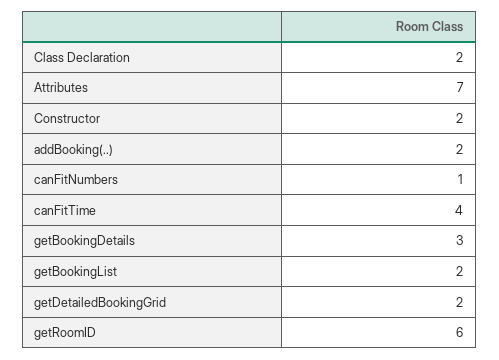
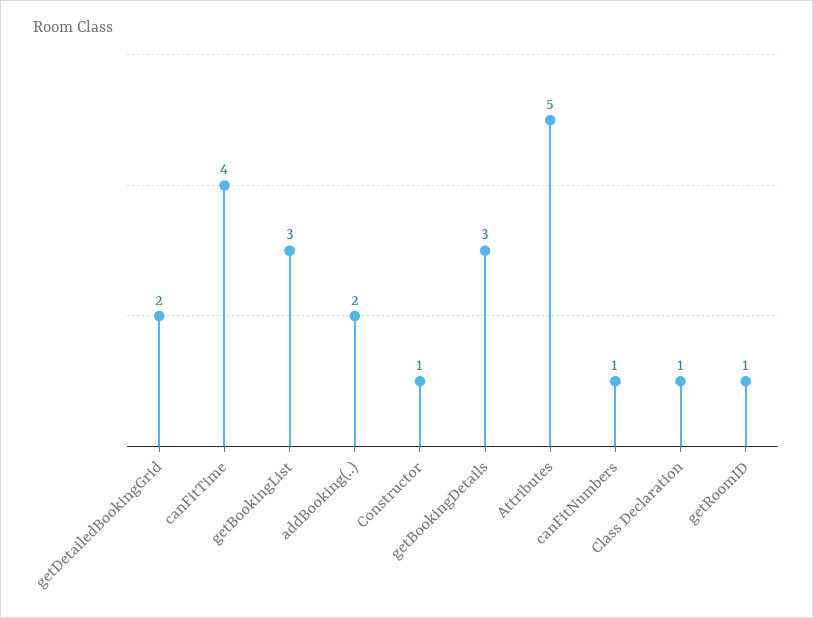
  {
-   "Class Declaration": 2,
+   "Class Declaration": 1,
-   "Attributes": 7,
+   "Attributes": 5,
-   "Constructor": 2,
+   "Constructor": 1,
    "addBooking(..)": 2,
    "canFitNumbers": 1,
    "canFitTime": 4,
    "getBookingDetails": 3,
-   "getBookingList": 2,
+   "getBookingList": 3,
    "getDetailedBookingGrid": 2,
-   "getRoomID": 6
+   "getRoomID": 1
  }

